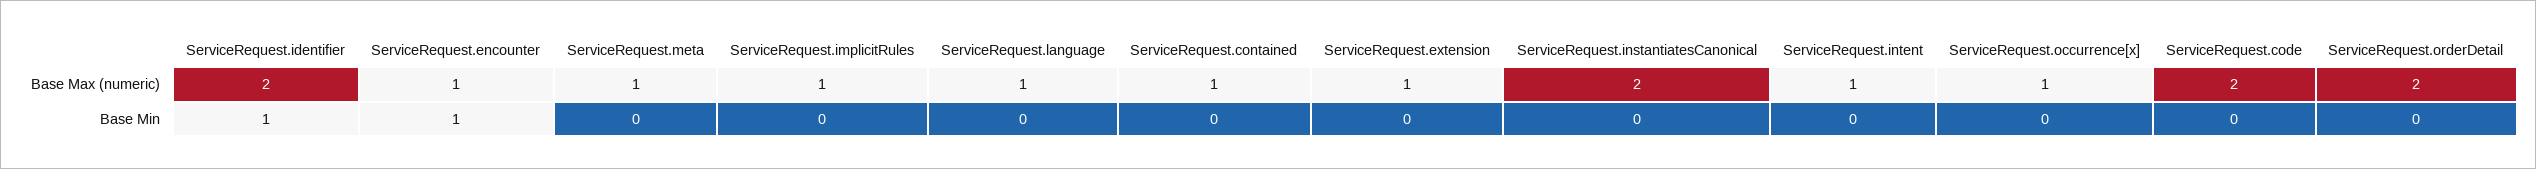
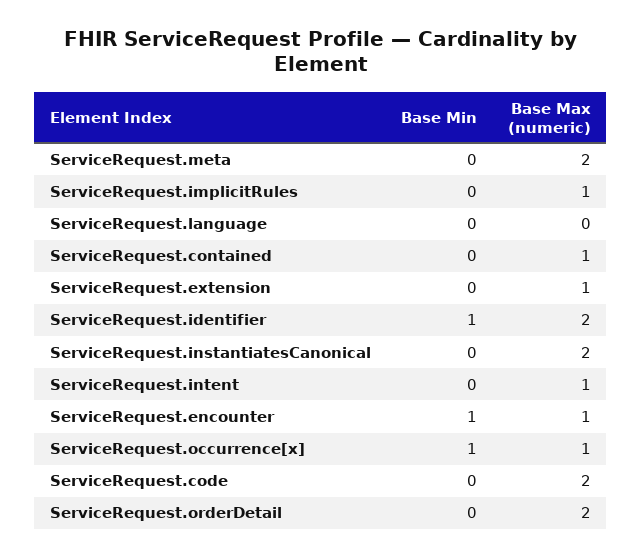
  {
    "ServiceRequest.identifier": {
      "Base Max (numeric)": 2,
      "Base Min": 1
    },
    "ServiceRequest.encounter": {
      "Base Max (numeric)": 1,
      "Base Min": 1
    },
    "ServiceRequest.meta": {
-     "Base Max (numeric)": 1,
+     "Base Max (numeric)": 2,
      "Base Min": 0
    },
    "ServiceRequest.implicitRules": {
      "Base Max (numeric)": 1,
      "Base Min": 0
    },
    "ServiceRequest.language": {
-     "Base Max (numeric)": 1,
+     "Base Max (numeric)": 0,
      "Base Min": 0
    },
    "ServiceRequest.contained": {
      "Base Max (numeric)": 1,
      "Base Min": 0
    },
    "ServiceRequest.extension": {
      "Base Max (numeric)": 1,
      "Base Min": 0
    },
    "ServiceRequest.instantiatesCanonical": {
      "Base Max (numeric)": 2,
      "Base Min": 0
    },
    "ServiceRequest.intent": {
      "Base Max (numeric)": 1,
      "Base Min": 0
    },
    "ServiceRequest.occurrence[x]": {
      "Base Max (numeric)": 1,
-     "Base Min": 0
+     "Base Min": 1
    },
    "ServiceRequest.code": {
      "Base Max (numeric)": 2,
      "Base Min": 0
    },
    "ServiceRequest.orderDetail": {
      "Base Max (numeric)": 2,
      "Base Min": 0
    }
  }

